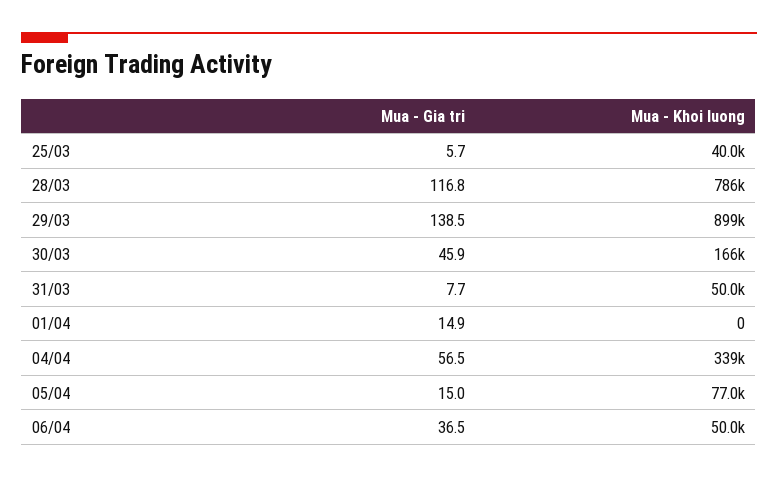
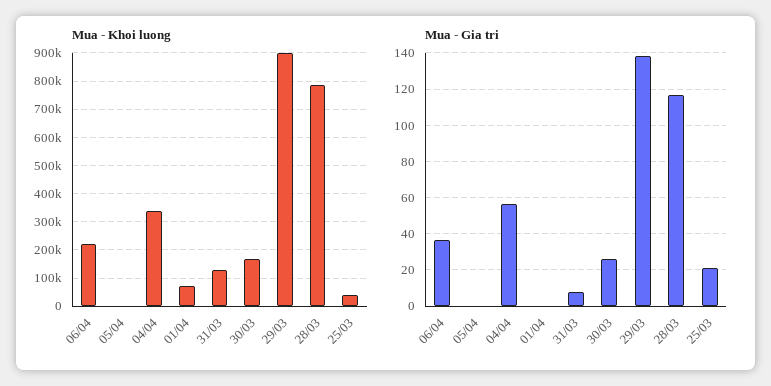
  {
    "Mua - Gia tri": {
-     "25/03": 5.7,
+     "25/03": 20,
      "28/03": 116.8,
      "29/03": 138.5,
-     "30/03": 45.9,
+     "30/03": 25,
      "31/03": 7.7,
-     "01/04": 14.9,
+     "01/04": 0,
      "04/04": 56.5,
-     "05/04": 15,
+     "05/04": 0,
      "06/04": 36.5
    },
    "Mua - Khoi luong": {
      "25/03": 40000,
      "28/03": 786000,
      "29/03": 899000,
      "30/03": 166000,
-     "31/03": 50000,
+     "31/03": 125000,
-     "01/04": 0,
+     "01/04": 75000,
      "04/04": 339000,
-     "05/04": 77000,
+     "05/04": 0,
-     "06/04": 50000
+     "06/04": 225000
    }
  }

